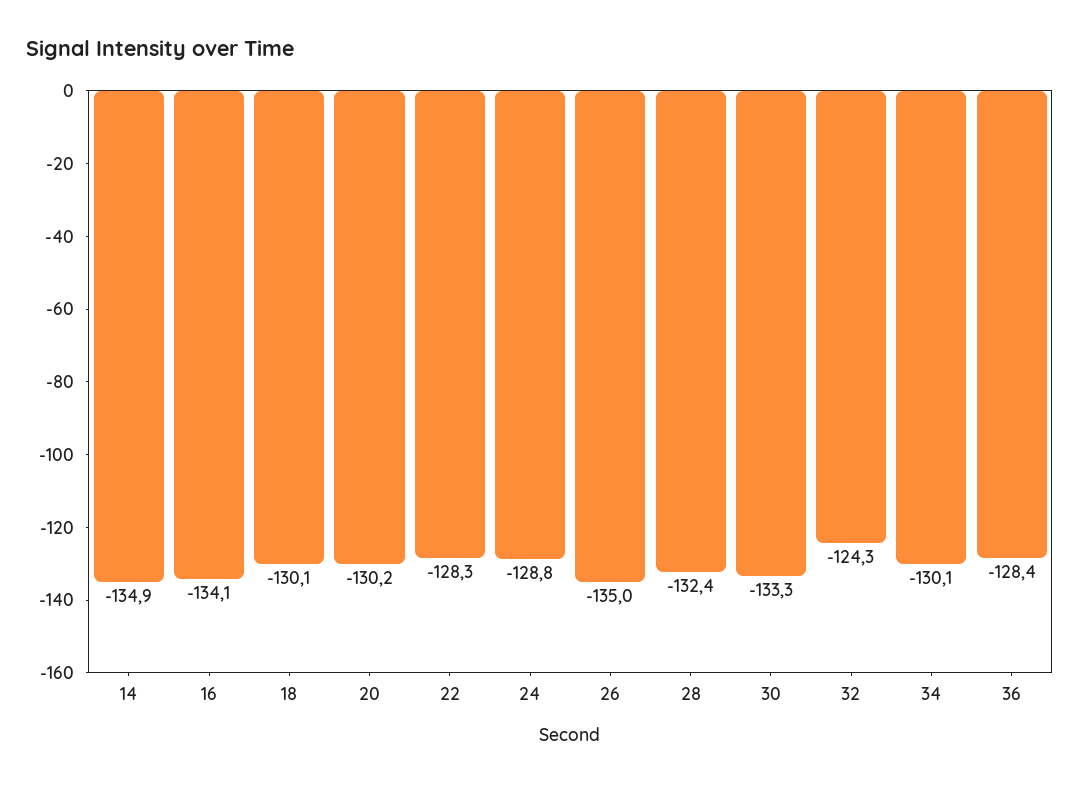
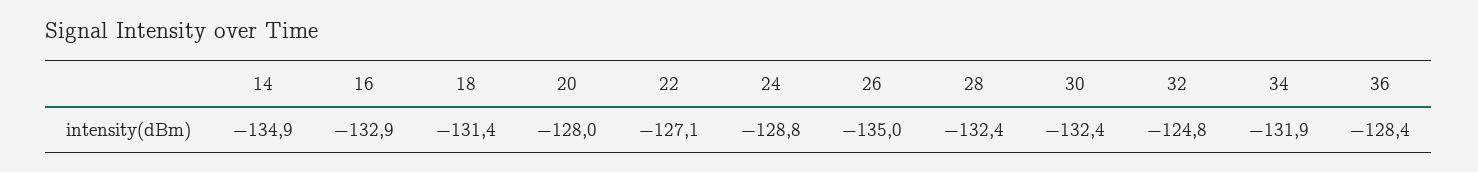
  {
    "14": -134.9,
-   "16": -134.1,
+   "16": -132.9,
-   "18": -130.1,
+   "18": -131.4,
-   "20": -130.2,
+   "20": -128,
-   "22": -128.3,
+   "22": -127.1,
    "24": -128.8,
    "26": -135,
    "28": -132.4,
-   "30": -133.3,
+   "30": -132.4,
-   "32": -124.3,
+   "32": -124.8,
-   "34": -130.1,
+   "34": -131.9,
    "36": -128.4
  }

